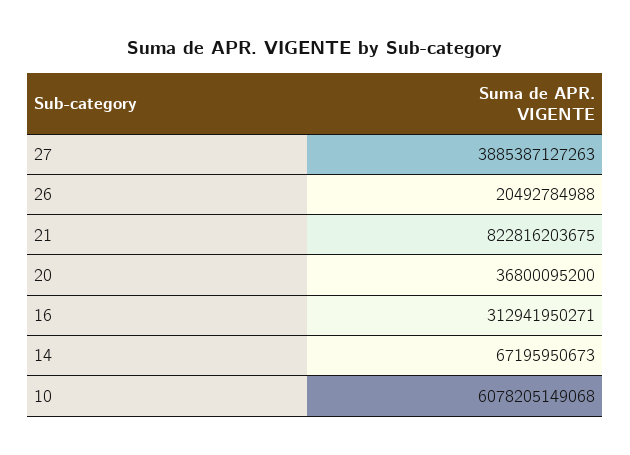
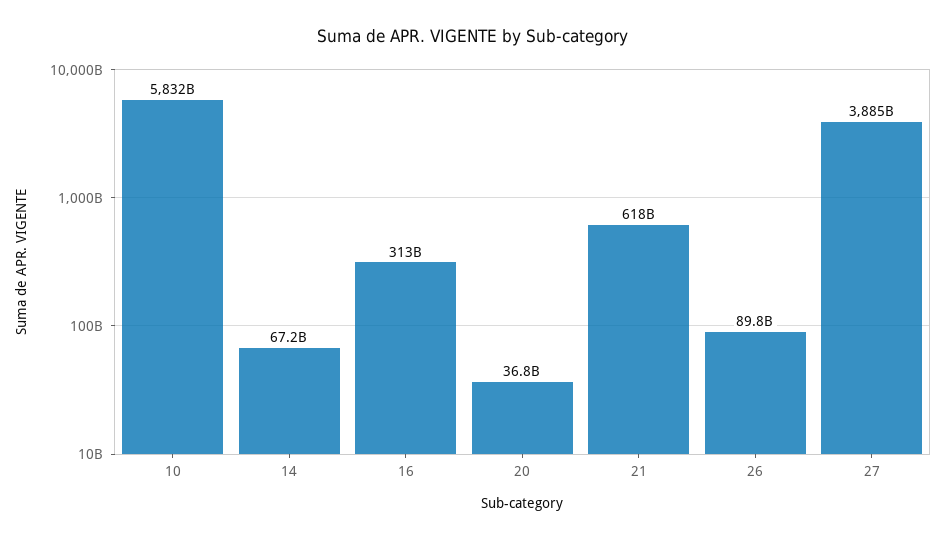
  {
    "27": 3885387127263,
-   "26": 20492784988,
+   "26": 89800000000,
-   "21": 822816203675,
+   "21": 618000000000,
    "20": 36800095200,
    "16": 312941950271,
    "14": 67195950673,
-   "10": 6078205149068
+   "10": 5832000000000
  }

